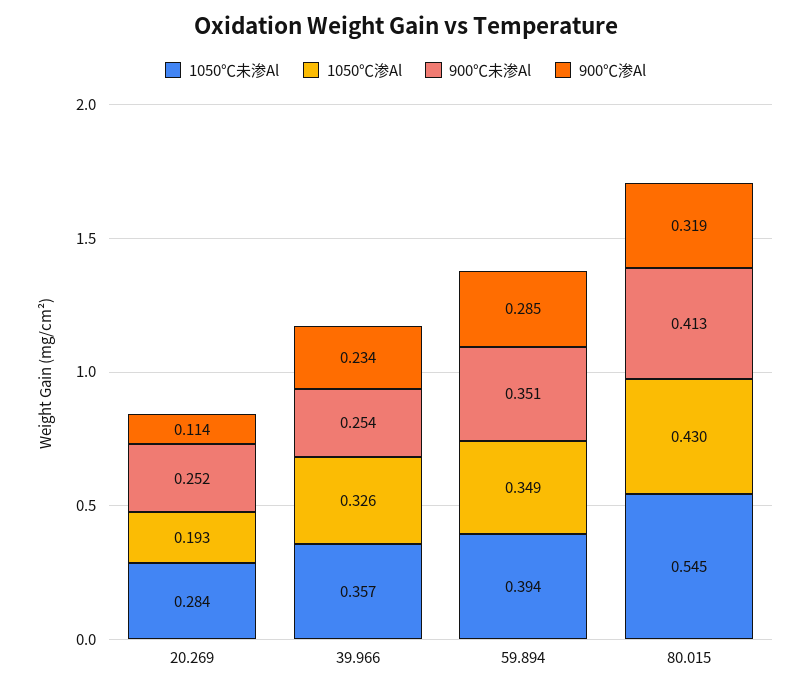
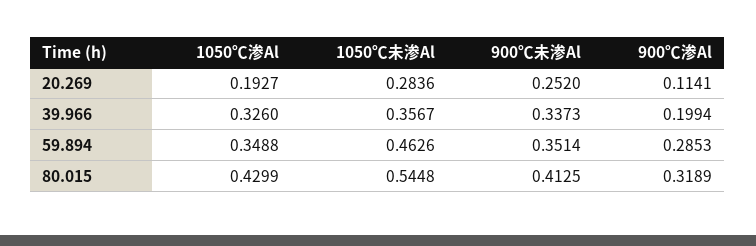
  {
    "1050℃未渗Al": {
      "20.269": 0.2836,
      "39.966": 0.3567,
-     "59.894": 0.394,
+     "59.894": 0.4626,
      "80.015": 0.5448
    },
    "1050℃渗Al": {
      "20.269": 0.1927,
      "39.966": 0.326,
      "59.894": 0.3488,
      "80.015": 0.4299
    },
    "900℃未渗Al": {
      "20.269": 0.252,
-     "39.966": 0.254,
+     "39.966": 0.3373,
      "59.894": 0.3514,
      "80.015": 0.4125
    },
    "900℃渗Al": {
      "20.269": 0.1141,
-     "39.966": 0.234,
+     "39.966": 0.1994,
      "59.894": 0.2853,
      "80.015": 0.3189
    }
  }

